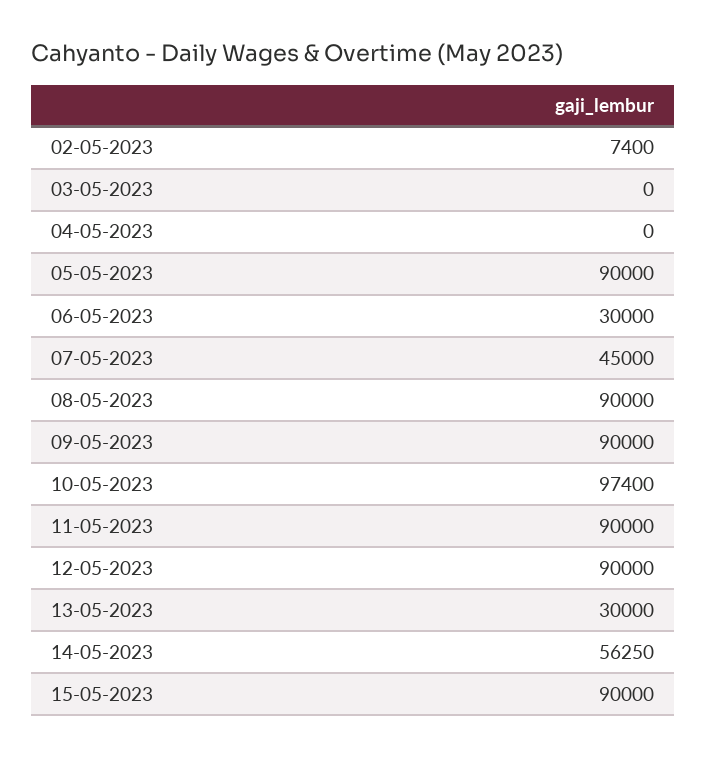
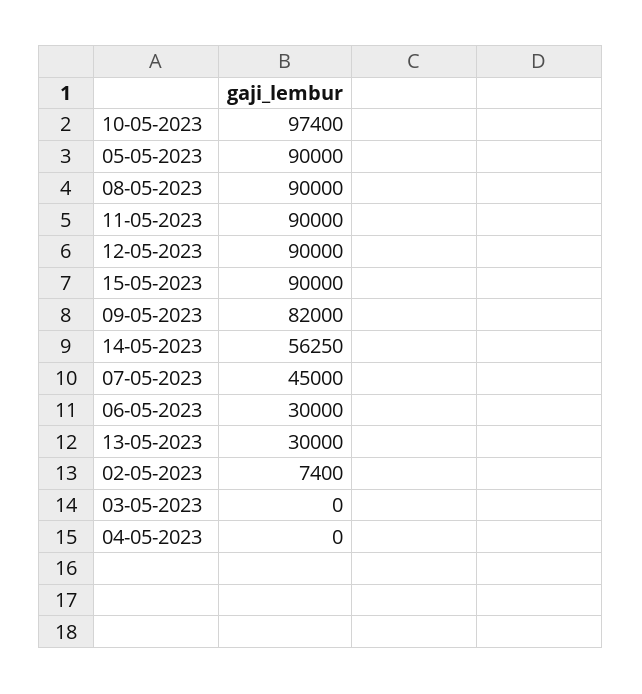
  {
    "02-05-2023": 7400,
    "03-05-2023": 0,
    "04-05-2023": 0,
    "05-05-2023": 90000,
    "06-05-2023": 30000,
    "07-05-2023": 45000,
    "08-05-2023": 90000,
-   "09-05-2023": 90000,
+   "09-05-2023": 82000,
    "10-05-2023": 97400,
    "11-05-2023": 90000,
    "12-05-2023": 90000,
    "13-05-2023": 30000,
    "14-05-2023": 56250,
    "15-05-2023": 90000
  }

